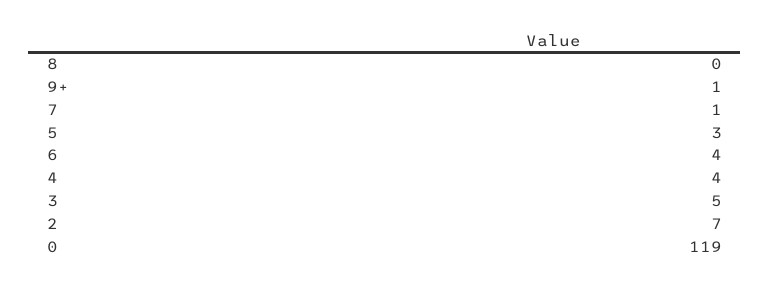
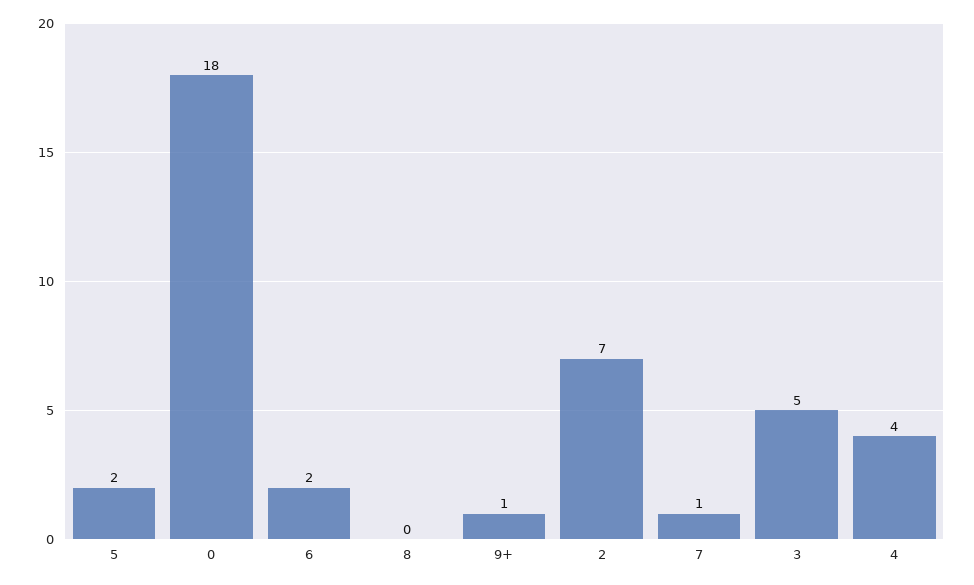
  {
    "8": 0,
    "9+": 1,
    "7": 1,
-   "5": 3,
+   "5": 2,
-   "6": 4,
+   "6": 2,
    "4": 4,
    "3": 5,
    "2": 7,
-   "0": 119
+   "0": 18
  }

